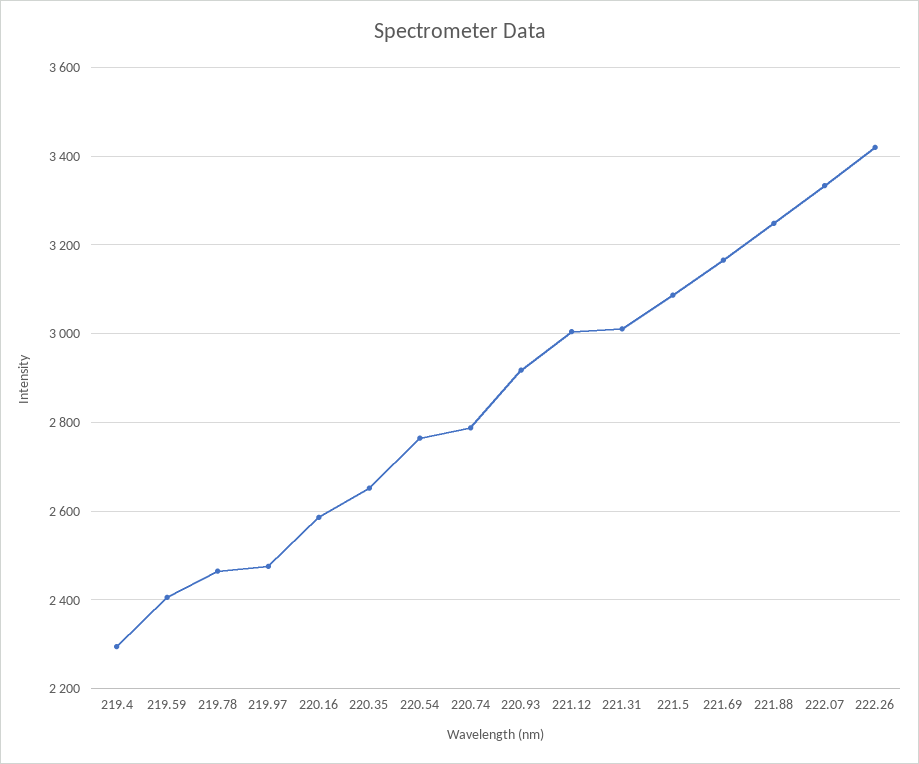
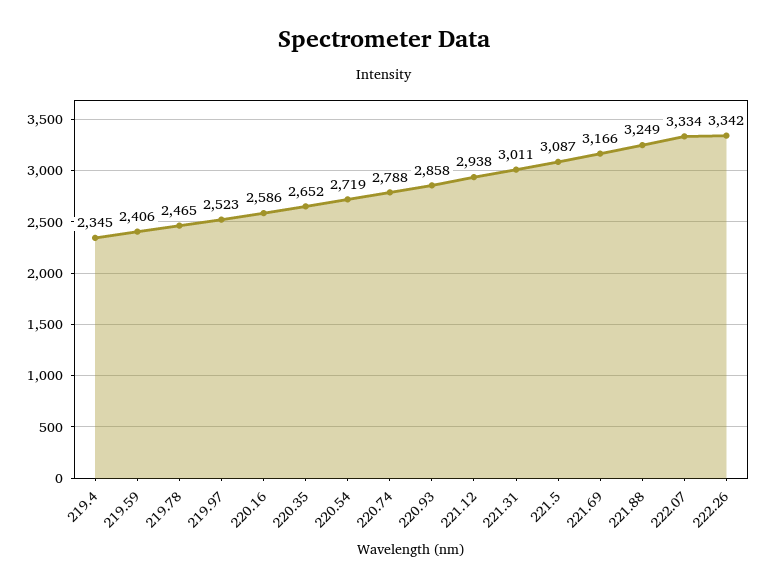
  {
-   "219.4": 2300,
+   "219.4": 2345,
    "219.59": 2406,
    "219.78": 2465,
-   "219.97": 2480,
+   "219.97": 2523,
    "220.16": 2586,
    "220.35": 2652,
-   "220.54": 2760,
+   "220.54": 2719,
    "220.74": 2788,
-   "220.93": 2920,
+   "220.93": 2858,
-   "221.12": 3000,
+   "221.12": 2938,
    "221.31": 3011,
    "221.5": 3087,
    "221.69": 3166,
    "221.88": 3249,
    "222.07": 3334,
-   "222.26": 3420
+   "222.26": 3342
  }

